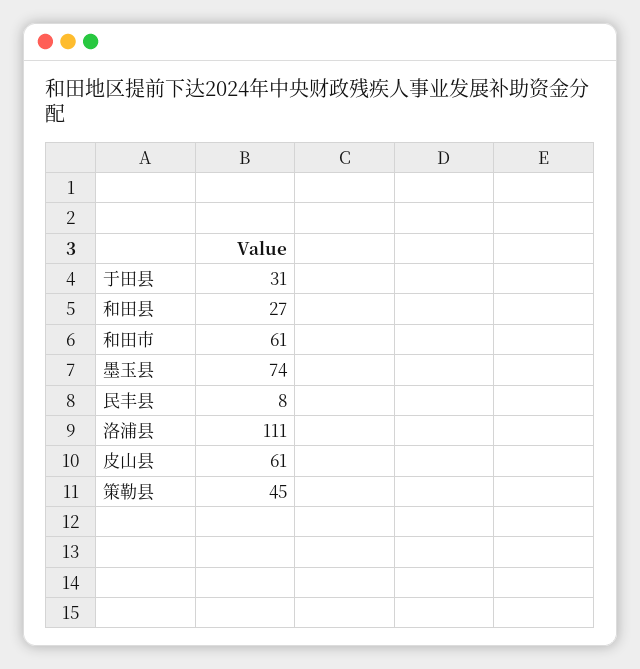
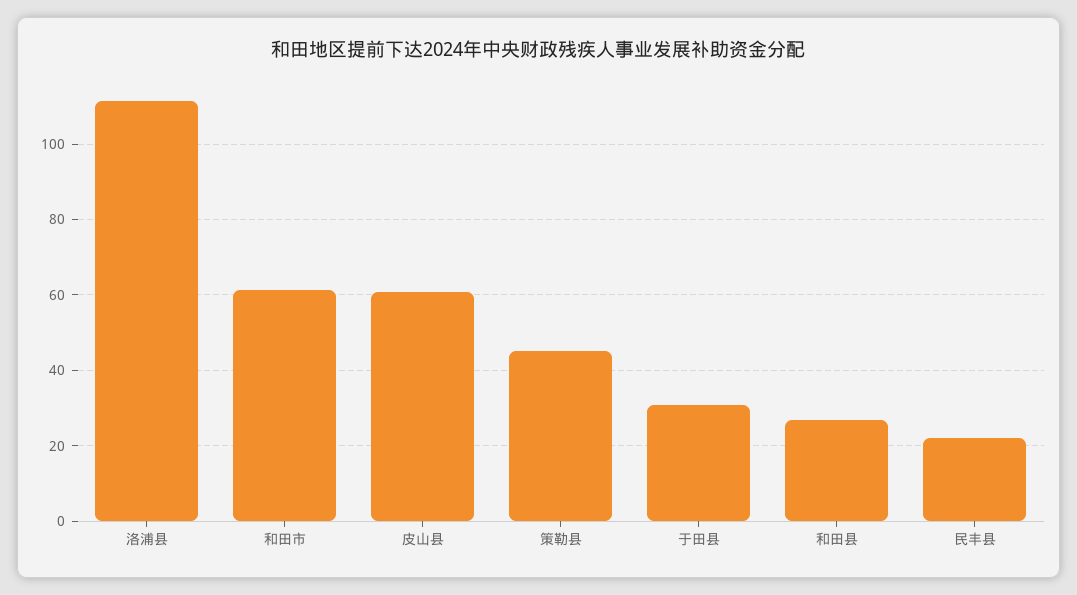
  {
    "于田县": 31,
    "和田县": 27,
    "和田市": 61,
-   "墨玉县": 74,
-   "民丰县": 8,
+   "民丰县": 22,
    "洛浦县": 111,
    "皮山县": 61,
    "策勒县": 45
  }

